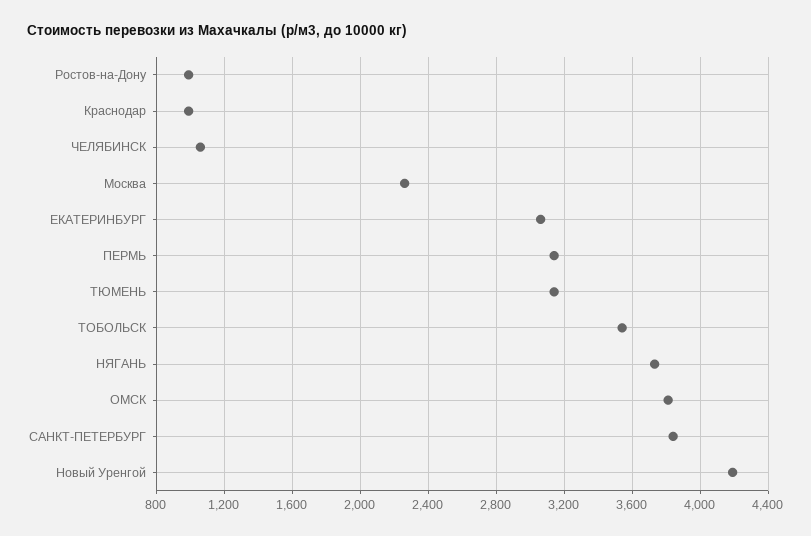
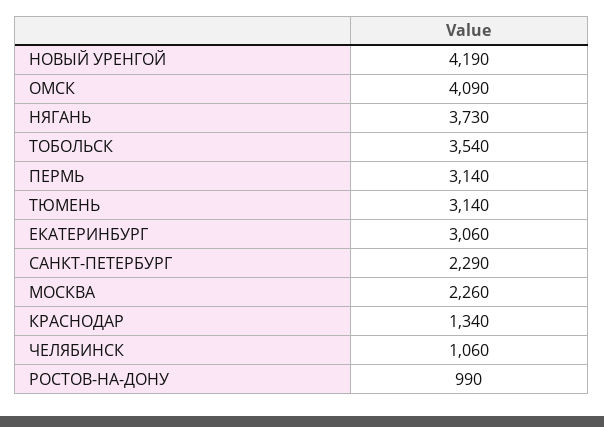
  {
    "Ростов-на-Дону": 990,
-   "Краснодар": 1000,
+   "Краснодар": 1340,
    "ЧЕЛЯБИНСК": 1060,
    "Москва": 2260,
    "ЕКАТЕРИНБУРГ": 3060,
    "ПЕРМЬ": 3140,
    "ТЮМЕНЬ": 3140,
    "ТОБОЛЬСК": 3540,
    "НЯГАНЬ": 3730,
-   "ОМСК": 3800,
+   "ОМСК": 4090,
-   "САНКТ-ПЕТЕРБУРГ": 3850,
+   "САНКТ-ПЕТЕРБУРГ": 2290,
    "Новый Уренгой": 4190
  }

